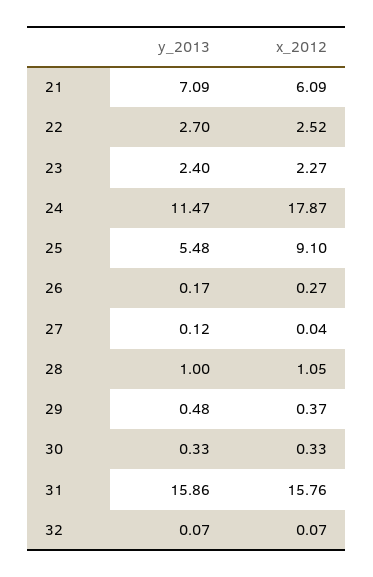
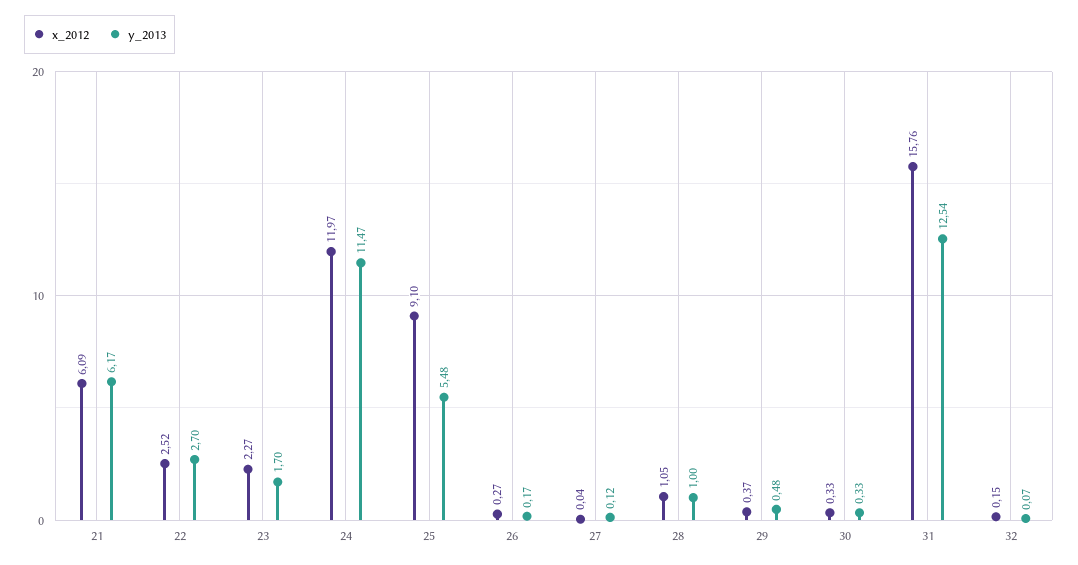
  {
    "y_2013": {
-     "21": 7.09,
+     "21": 6.17,
      "22": 2.7,
-     "23": 2.4,
+     "23": 1.7,
      "24": 11.47,
      "25": 5.48,
      "26": 0.17,
      "27": 0.12,
      "28": 1,
      "29": 0.48,
      "30": 0.33,
-     "31": 15.86,
+     "31": 12.54,
      "32": 0.07
    },
    "x_2012": {
      "21": 6.09,
      "22": 2.52,
      "23": 2.27,
-     "24": 17.87,
+     "24": 11.97,
      "25": 9.1,
      "26": 0.27,
      "27": 0.04,
      "28": 1.05,
      "29": 0.37,
      "30": 0.33,
      "31": 15.76,
-     "32": 0.07
+     "32": 0.15
    }
  }

